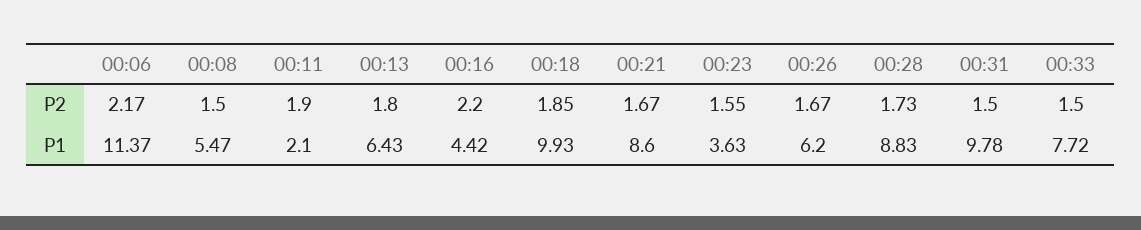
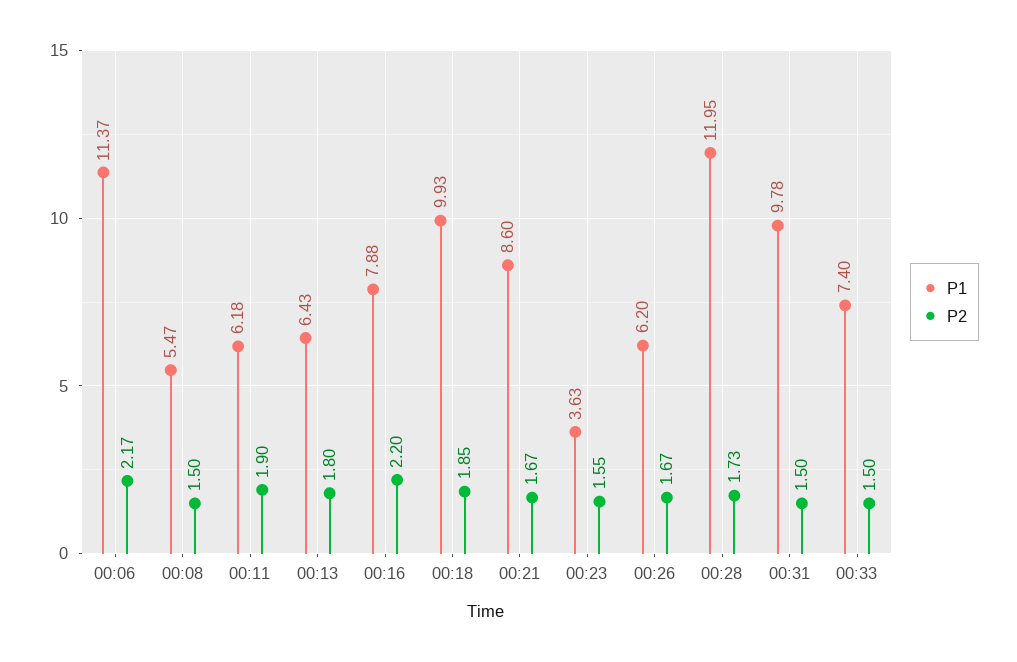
  {
    "P2": {
      "00:06": 2.17,
      "00:08": 1.5,
      "00:11": 1.9,
      "00:13": 1.8,
      "00:16": 2.2,
      "00:18": 1.85,
      "00:21": 1.67,
      "00:23": 1.55,
      "00:26": 1.67,
      "00:28": 1.73,
      "00:31": 1.5,
      "00:33": 1.5
    },
    "P1": {
      "00:06": 11.37,
      "00:08": 5.47,
-     "00:11": 2.1,
+     "00:11": 6.18,
      "00:13": 6.43,
-     "00:16": 4.42,
+     "00:16": 7.88,
      "00:18": 9.93,
      "00:21": 8.6,
      "00:23": 3.63,
      "00:26": 6.2,
-     "00:28": 8.83,
+     "00:28": 11.95,
      "00:31": 9.78,
-     "00:33": 7.72
+     "00:33": 7.4
    }
  }

